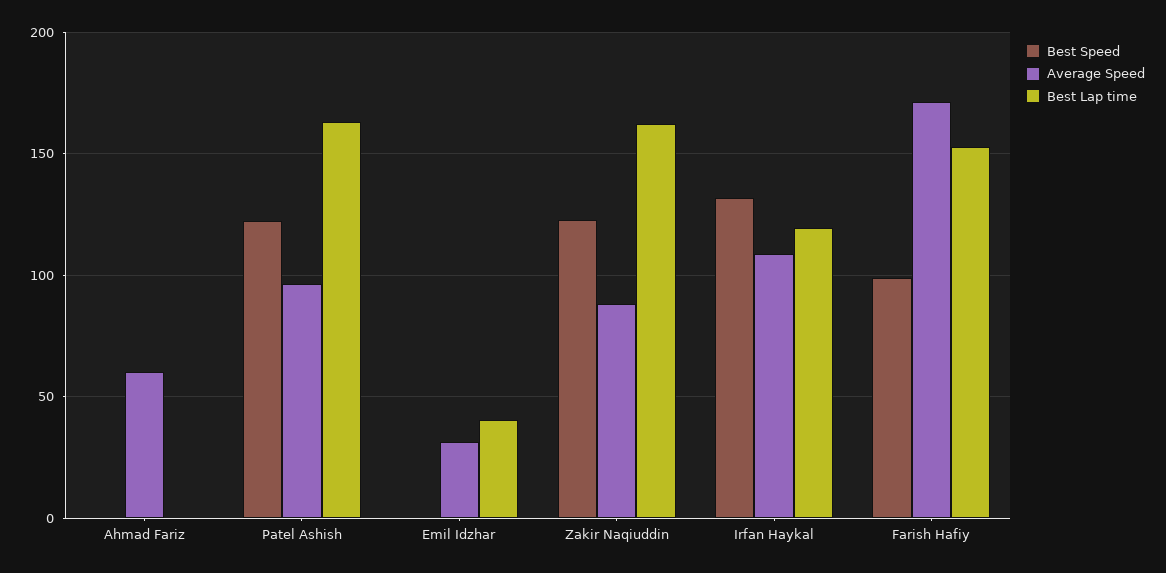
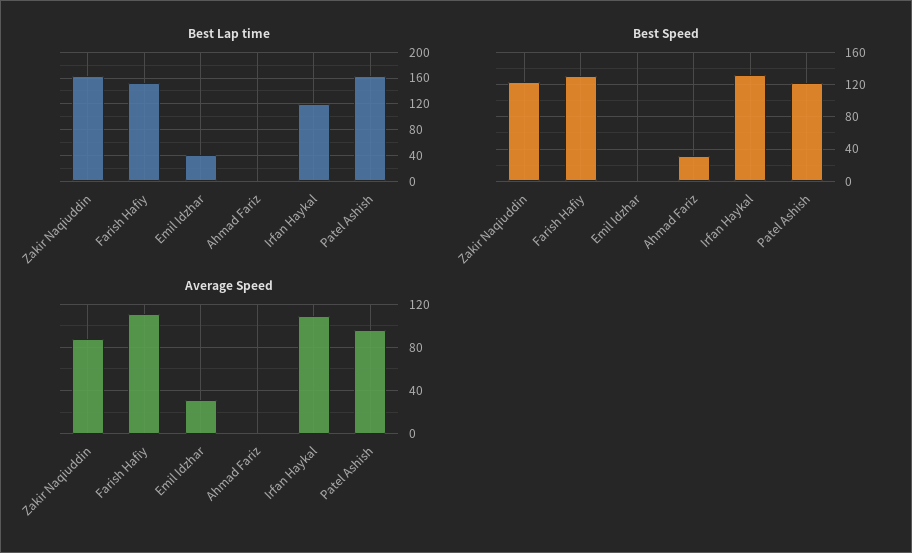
  {
    "Best Speed": {
-     "Ahmad Fariz": 0,
+     "Ahmad Fariz": 30,
      "Patel Ashish": 120,
      "Emil Idzhar": 0,
      "Zakir Naqiuddin": 125,
      "Irfan Haykal": 130,
-     "Farish Hafiy": 100
+     "Farish Hafiy": 130
    },
    "Average Speed": {
-     "Ahmad Fariz": 60,
+     "Ahmad Fariz": 0,
      "Patel Ashish": 95,
      "Emil Idzhar": 30,
      "Zakir Naqiuddin": 90,
      "Irfan Haykal": 110,
-     "Farish Hafiy": 170
+     "Farish Hafiy": 110
    },
    "Best Lap time": {
      "Ahmad Fariz": 0,
      "Patel Ashish": 165,
      "Emil Idzhar": 40,
      "Zakir Naqiuddin": 160,
      "Irfan Haykal": 120,
      "Farish Hafiy": 155
    }
  }

